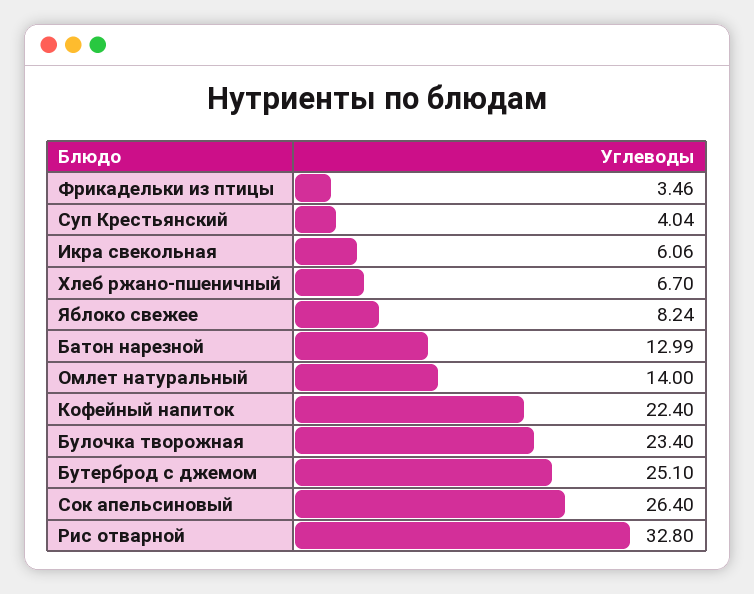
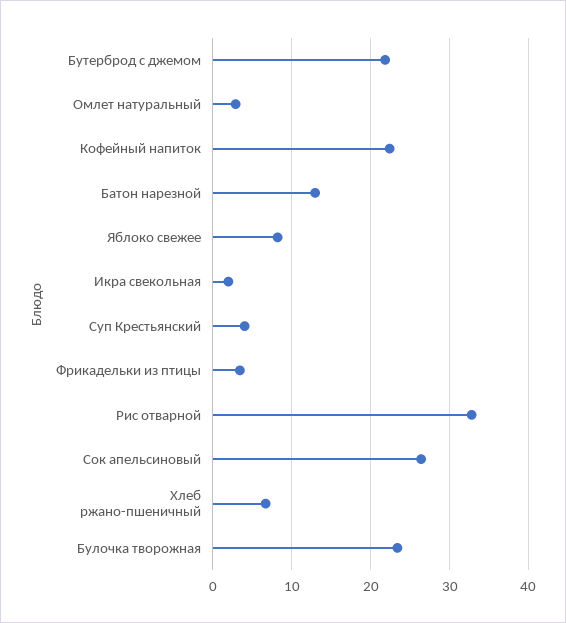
  {
    "Фрикадельки из птицы": 3.46,
    "Суп Крестьянский": 4.04,
-   "Икра свекольная": 6.06,
+   "Икра свекольная": 2,
    "Хлеб ржано-пшеничный": 6.7,
    "Яблоко свежее": 8.24,
    "Батон нарезной": 12.99,
-   "Омлет натуральный": 14,
+   "Омлет натуральный": 3,
    "Кофейный напиток": 22.4,
    "Булочка творожная": 23.4,
-   "Бутерброд с джемом": 25.1,
+   "Бутерброд с джемом": 22,
    "Сок апельсиновый": 26.4,
    "Рис отварной": 32.8
  }

